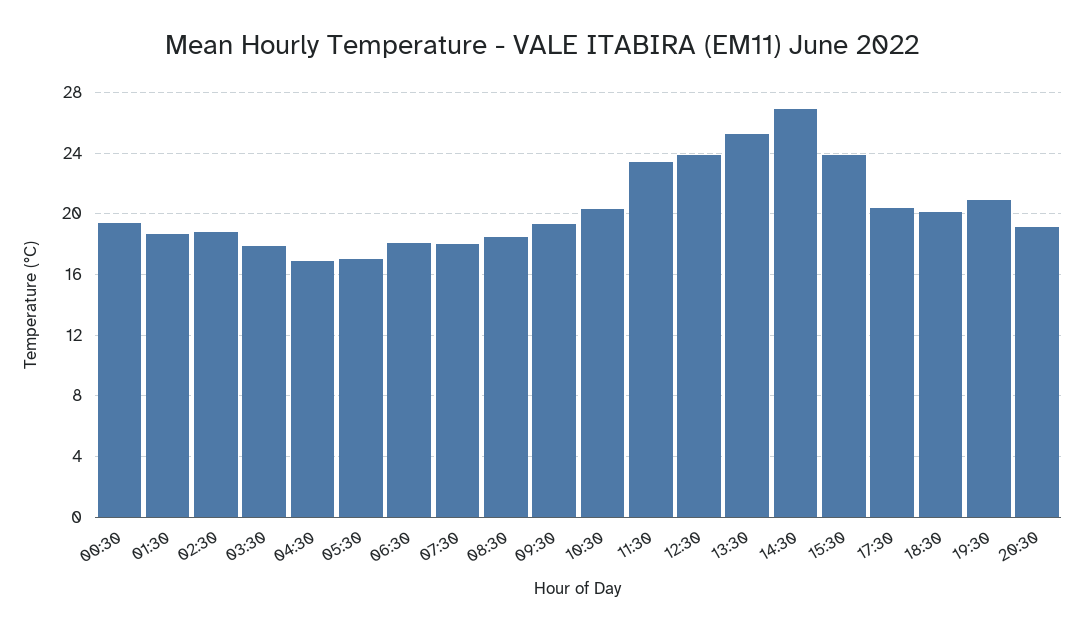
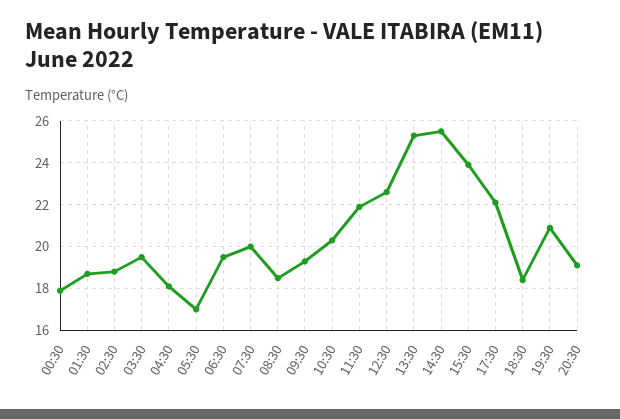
  {
-   "00:30": 19.5,
+   "00:30": 18,
    "01:30": 18.5,
    "02:30": 19,
-   "03:30": 18,
+   "03:30": 19.5,
-   "04:30": 17,
+   "04:30": 18,
    "05:30": 17,
-   "06:30": 18,
+   "06:30": 19.5,
-   "07:30": 18,
+   "07:30": 20,
    "08:30": 18.5,
    "09:30": 19.5,
    "10:30": 20.5,
-   "11:30": 23.5,
+   "11:30": 22,
-   "12:30": 24,
+   "12:30": 22.5,
    "13:30": 25.5,
-   "14:30": 27,
+   "14:30": 25.5,
    "15:30": 24,
-   "17:30": 20.5,
+   "17:30": 22,
-   "18:30": 20,
+   "18:30": 18.5,
    "19:30": 21,
    "20:30": 19
  }

